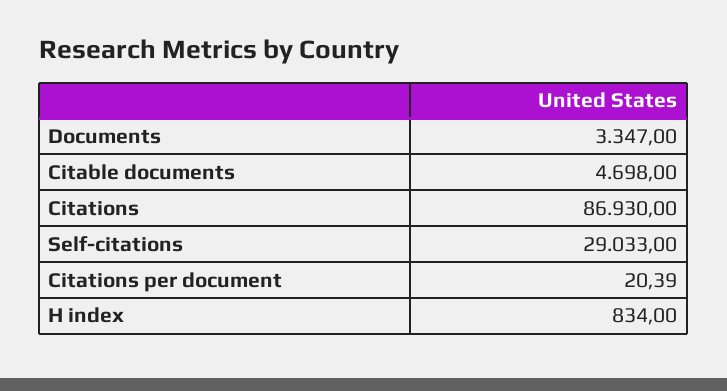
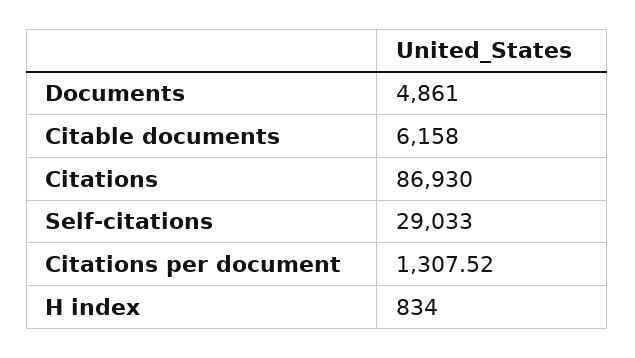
  {
-   "Documents": 3347,
+   "Documents": 4861,
-   "Citable documents": 4698,
+   "Citable documents": 6158,
    "Citations": 86930,
    "Self-citations": 29033,
-   "Citations per document": 20.39,
+   "Citations per document": 1307.52,
    "H index": 834
  }

